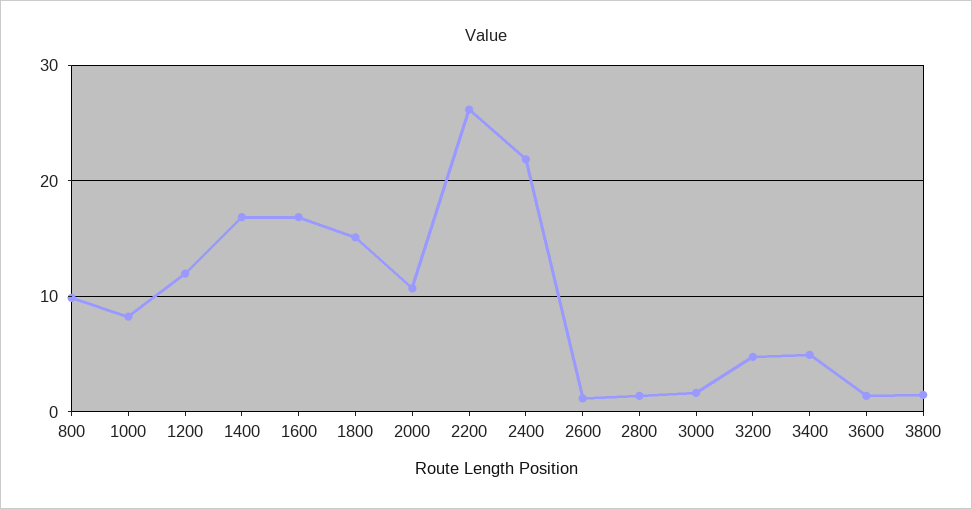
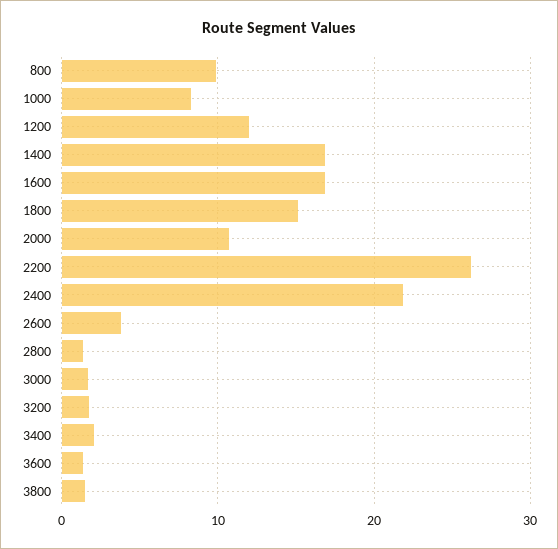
  {
    "800": 10,
    "1000": 8,
    "1200": 12,
    "1400": 17,
    "1600": 17,
    "1800": 15,
    "2000": 11,
    "2200": 26,
    "2400": 22,
-   "2600": 1,
+   "2600": 4,
    "2800": 1,
    "3000": 2,
-   "3200": 5,
+   "3200": 2,
-   "3400": 5,
+   "3400": 2,
    "3600": 1,
    "3800": 1
  }

